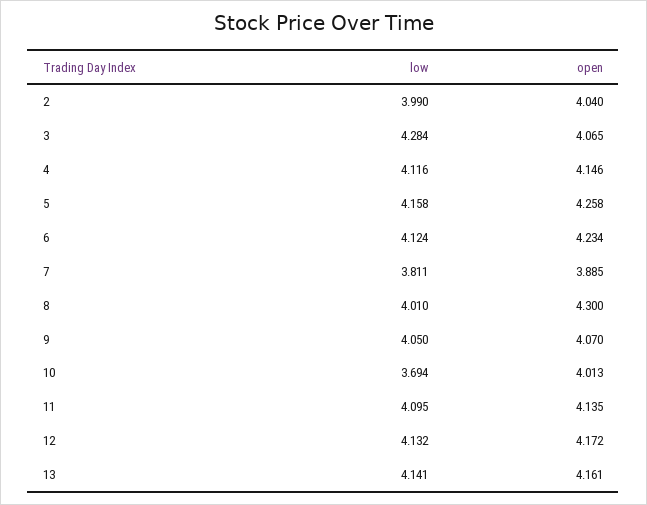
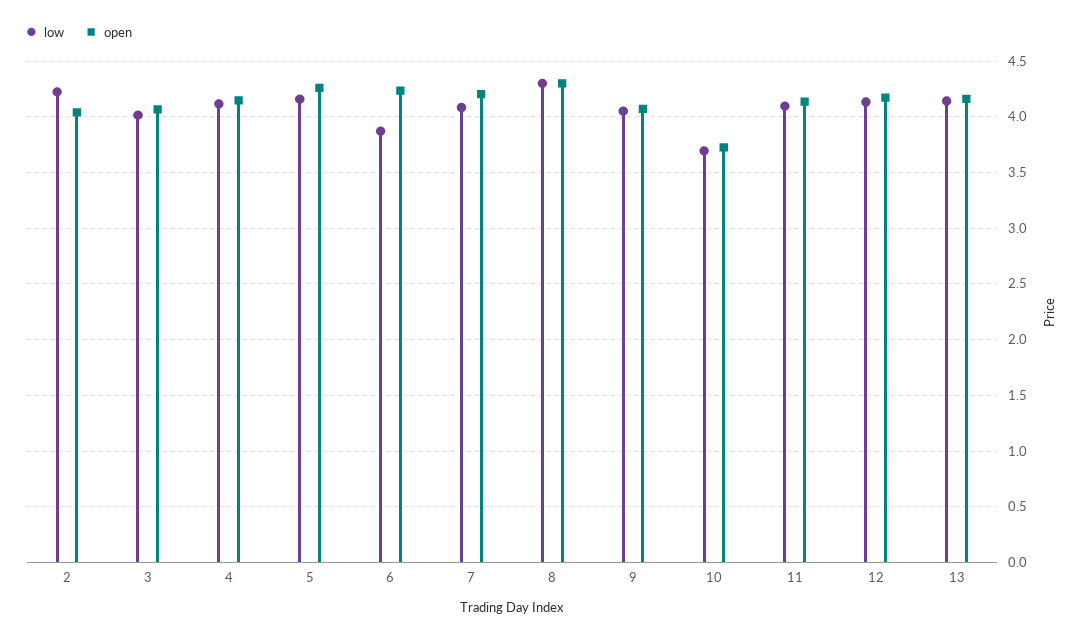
  {
    "low": {
-     "2": 3.99,
+     "2": 4.2,
-     "3": 4.284,
+     "3": 4,
      "4": 4.116,
      "5": 4.158,
-     "6": 4.124,
+     "6": 3.9,
-     "7": 3.811,
+     "7": 4.1,
-     "8": 4.01,
+     "8": 4.3,
      "9": 4.05,
      "10": 3.694,
      "11": 4.095,
      "12": 4.132,
      "13": 4.141
    },
    "open": {
      "2": 4.04,
      "3": 4.065,
      "4": 4.146,
      "5": 4.258,
      "6": 4.234,
-     "7": 3.885,
+     "7": 4.2,
      "8": 4.3,
      "9": 4.07,
-     "10": 4.013,
+     "10": 3.7,
      "11": 4.135,
      "12": 4.172,
      "13": 4.161
    }
  }

